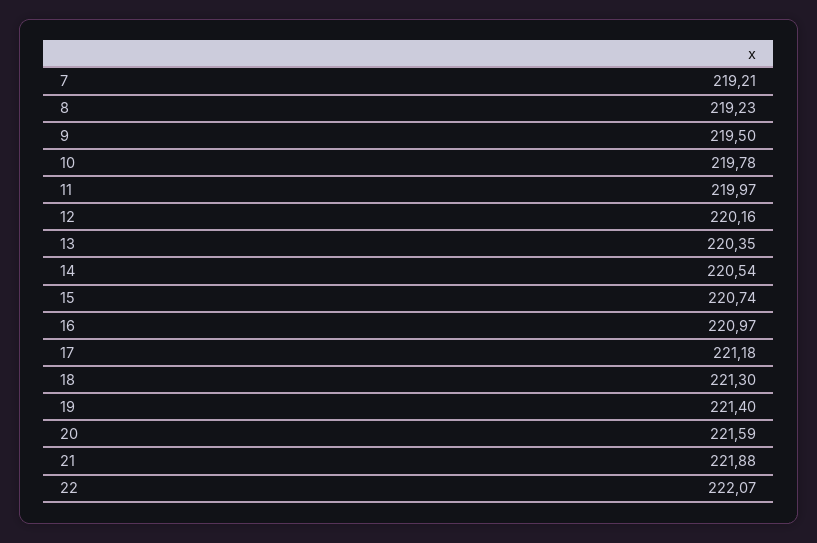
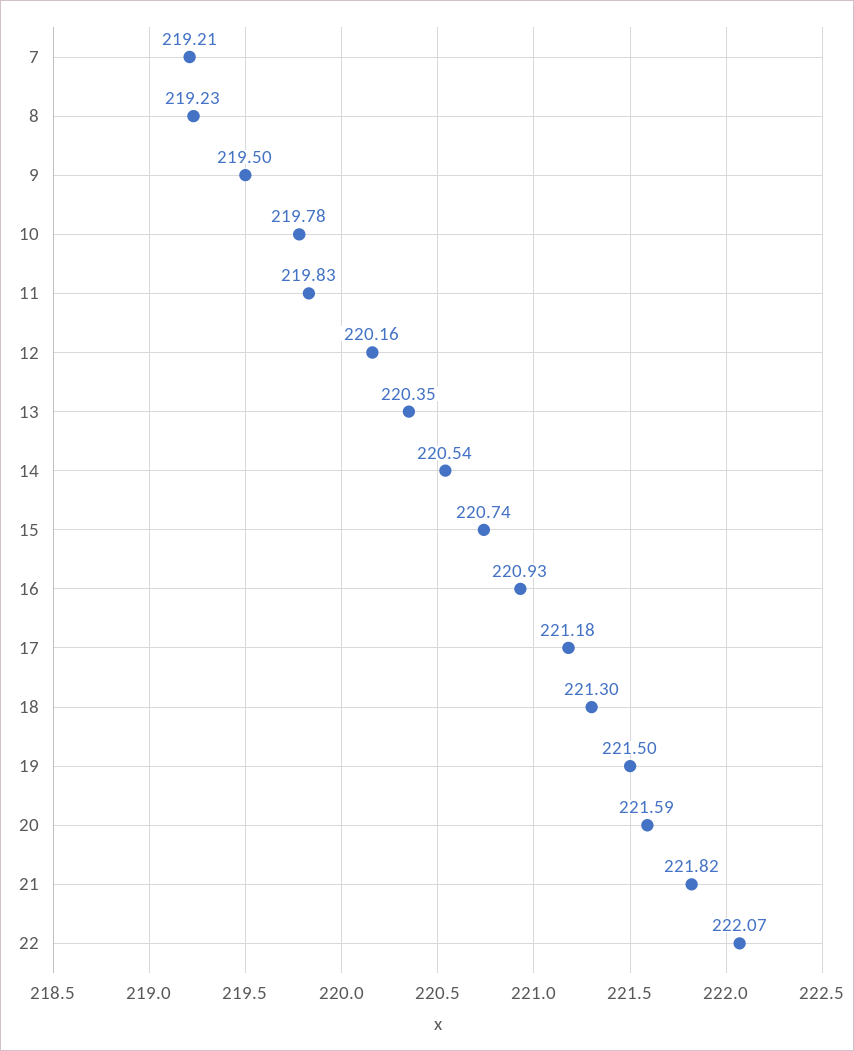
  {
    "7": 219.21,
    "8": 219.23,
    "9": 219.5,
    "10": 219.78,
-   "11": 219.97,
+   "11": 219.83,
    "12": 220.16,
    "13": 220.35,
    "14": 220.54,
    "15": 220.74,
-   "16": 220.97,
+   "16": 220.93,
    "17": 221.18,
    "18": 221.3,
-   "19": 221.4,
+   "19": 221.5,
    "20": 221.59,
-   "21": 221.88,
+   "21": 221.82,
    "22": 222.07
  }

